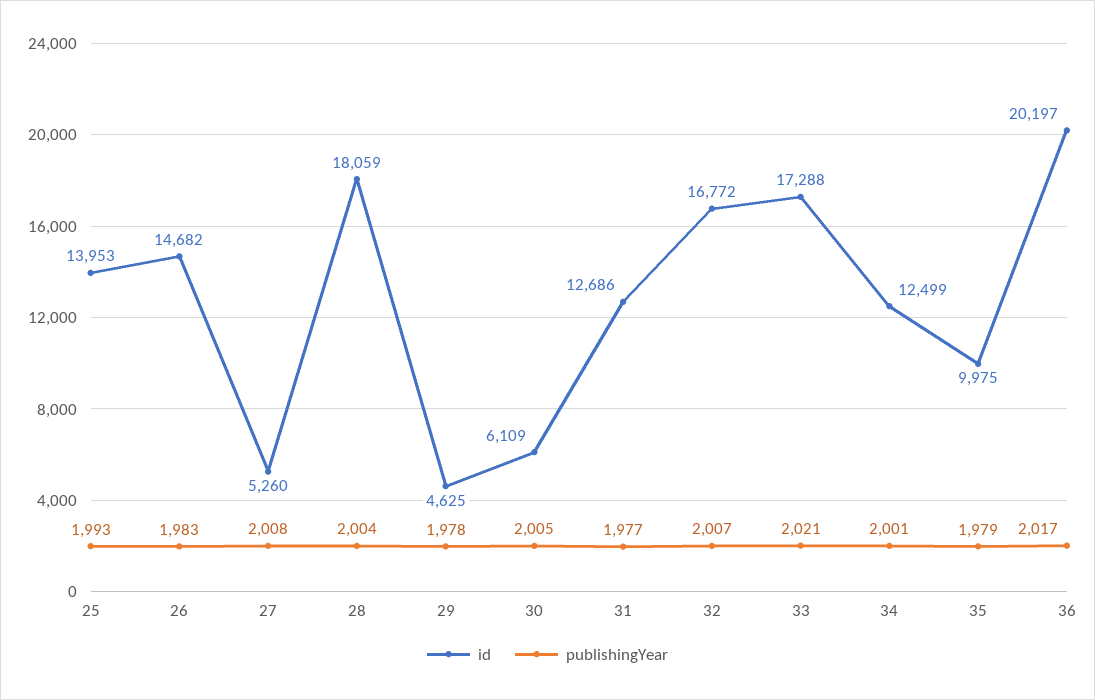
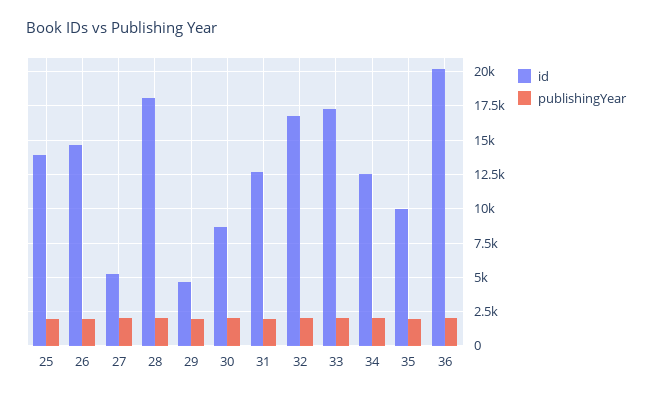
  {
    "id": {
      "25": 13953,
      "26": 14682,
      "27": 5260,
      "28": 18059,
      "29": 4625,
-     "30": 6109,
+     "30": 8500,
      "31": 12686,
      "32": 16772,
      "33": 17288,
      "34": 12499,
      "35": 9975,
      "36": 20197
    },
    "publishingYear": {
      "25": 1993,
      "26": 1983,
      "27": 2008,
      "28": 2004,
      "29": 1978,
      "30": 2005,
      "31": 1977,
      "32": 2007,
      "33": 2021,
      "34": 2001,
      "35": 1979,
      "36": 2017
    }
  }

